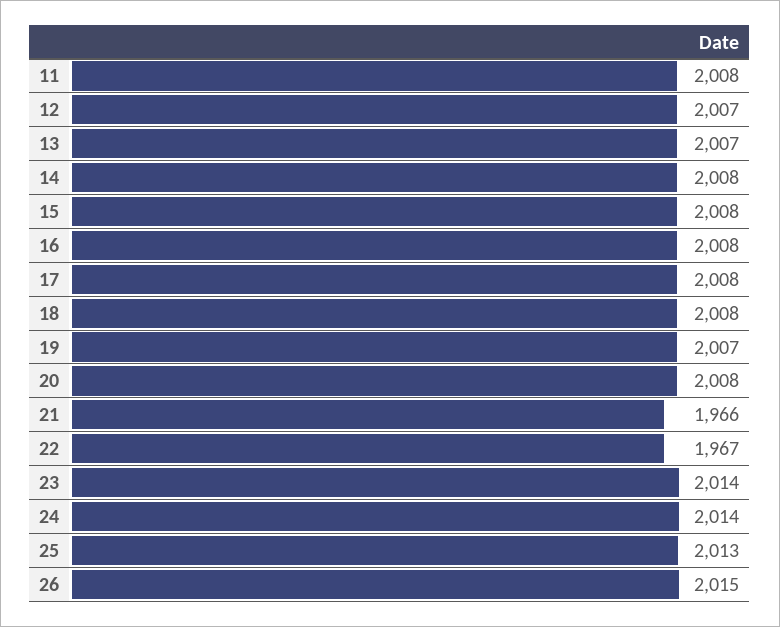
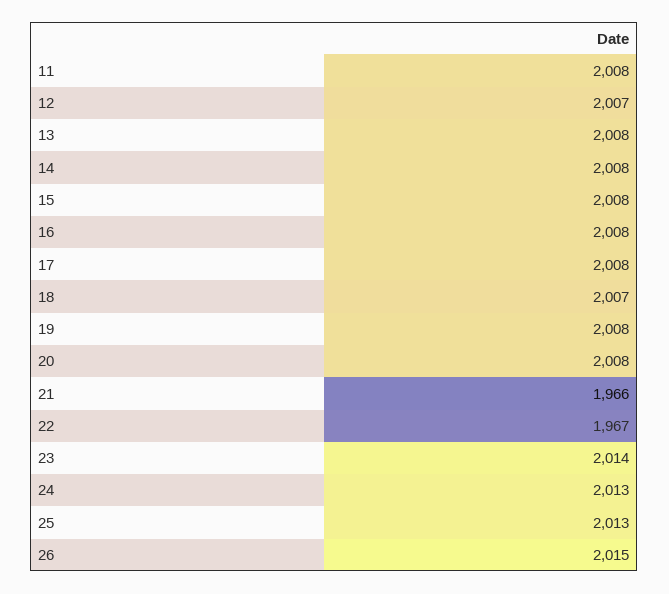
  {
    "11": 2008,
    "12": 2007,
-   "13": 2007,
+   "13": 2008,
    "14": 2008,
    "15": 2008,
    "16": 2008,
    "17": 2008,
-   "18": 2008,
+   "18": 2007,
-   "19": 2007,
+   "19": 2008,
    "20": 2008,
    "21": 1966,
    "22": 1967,
    "23": 2014,
-   "24": 2014,
+   "24": 2013,
    "25": 2013,
    "26": 2015
  }

